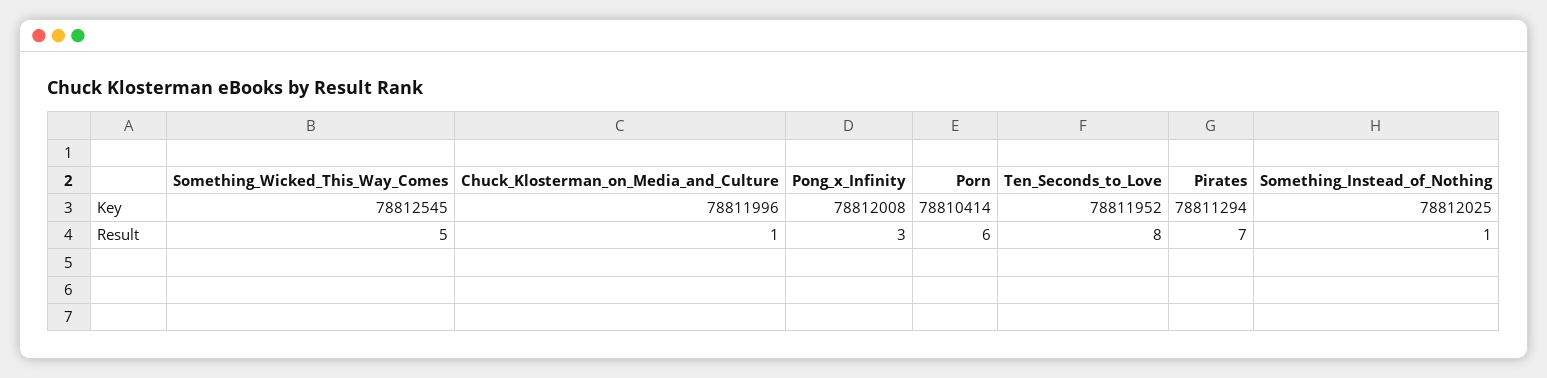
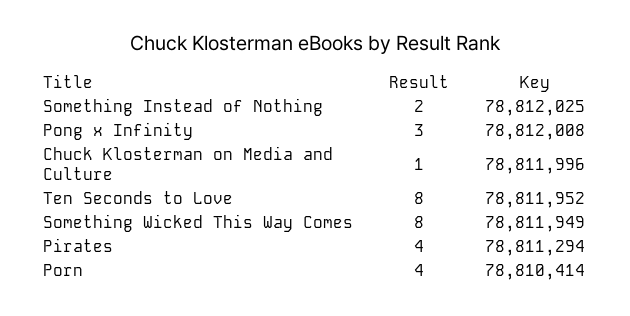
  {
    "Something_Wicked_This_Way_Comes": {
-     "Key": 78812545,
+     "Key": 78811949,
-     "Result": 5
+     "Result": 8
    },
    "Chuck_Klosterman_on_Media_and_Culture": {
      "Key": 78811996,
      "Result": 1
    },
    "Pong_x_Infinity": {
      "Key": 78812008,
      "Result": 3
    },
    "Porn": {
      "Key": 78810414,
-     "Result": 6
+     "Result": 4
    },
    "Ten_Seconds_to_Love": {
      "Key": 78811952,
      "Result": 8
    },
    "Pirates": {
      "Key": 78811294,
-     "Result": 7
+     "Result": 4
    },
    "Something_Instead_of_Nothing": {
      "Key": 78812025,
-     "Result": 1
+     "Result": 2
    }
  }

